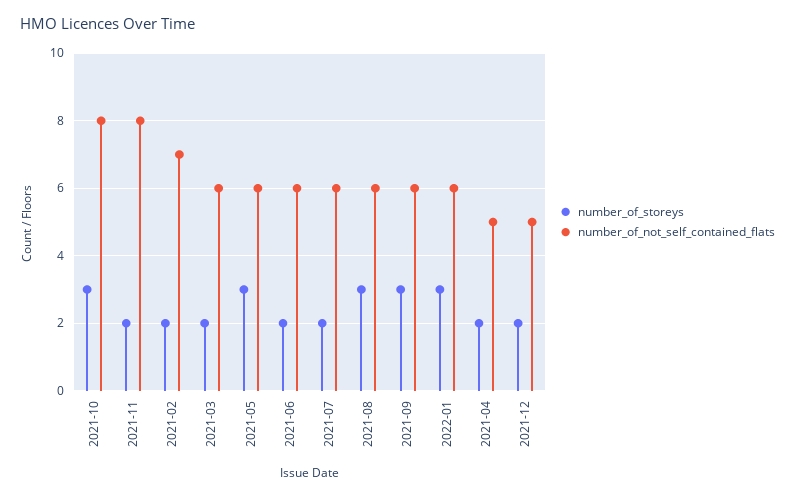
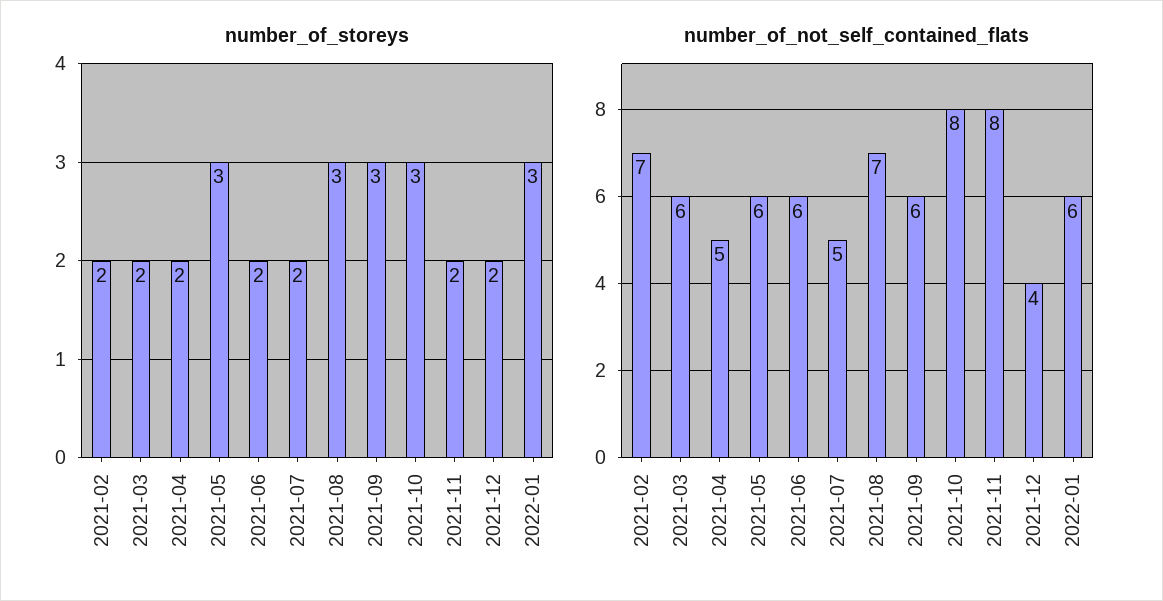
  {
    "number_of_storeys": {
      "2021-10": 3,
      "2021-11": 2,
      "2021-02": 2,
      "2021-03": 2,
      "2021-05": 3,
      "2021-06": 2,
      "2021-07": 2,
      "2021-08": 3,
      "2021-09": 3,
      "2022-01": 3,
      "2021-04": 2,
      "2021-12": 2
    },
    "number_of_not_self_contained_flats": {
      "2021-10": 8,
      "2021-11": 8,
      "2021-02": 7,
      "2021-03": 6,
      "2021-05": 6,
      "2021-06": 6,
-     "2021-07": 6,
+     "2021-07": 5,
-     "2021-08": 6,
+     "2021-08": 7,
      "2021-09": 6,
      "2022-01": 6,
      "2021-04": 5,
-     "2021-12": 5
+     "2021-12": 4
    }
  }

